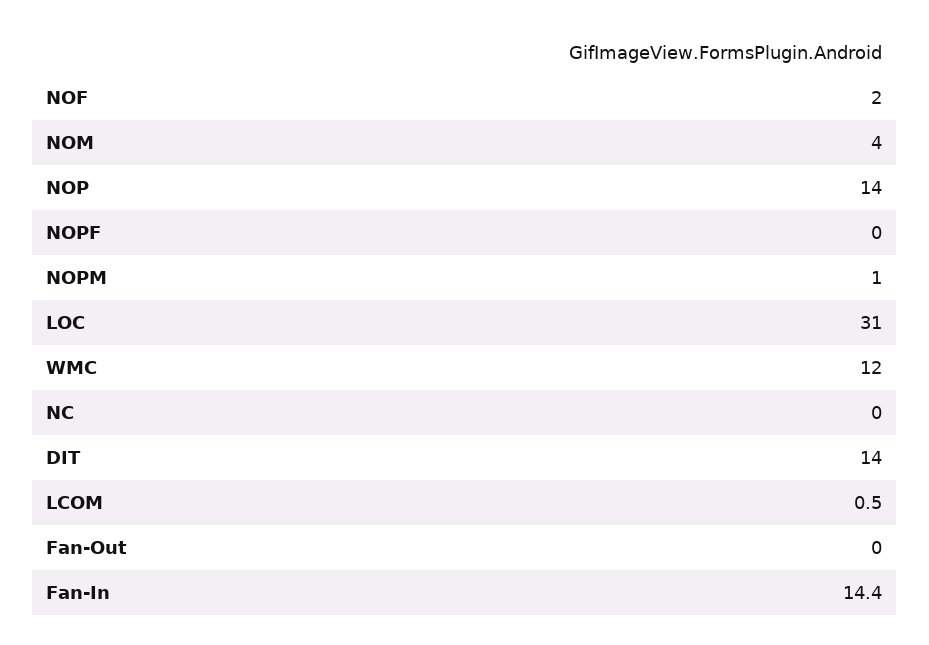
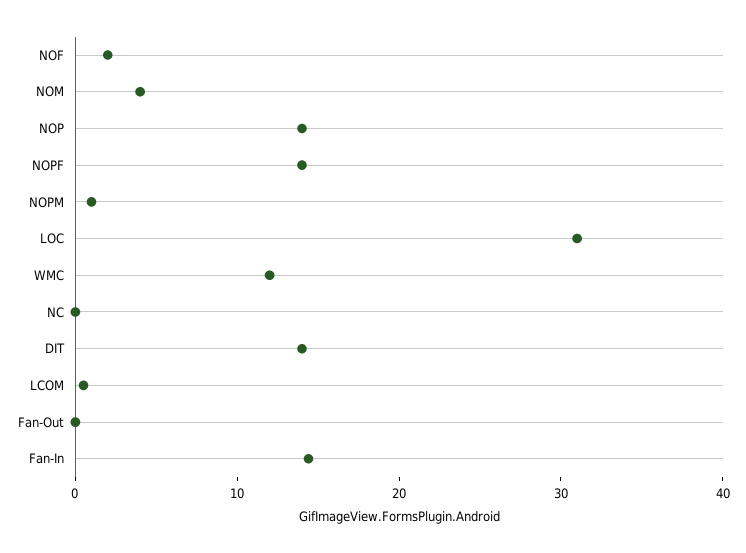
  {
    "NOF": 2,
    "NOM": 4,
    "NOP": 14,
-   "NOPF": 0,
+   "NOPF": 14,
    "NOPM": 1,
    "LOC": 31,
    "WMC": 12,
    "NC": 0,
    "DIT": 14,
    "LCOM": 0.5,
    "Fan-Out": 0,
    "Fan-In": 14.4
  }

